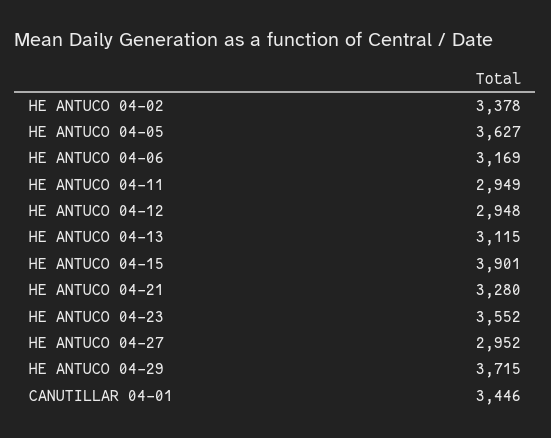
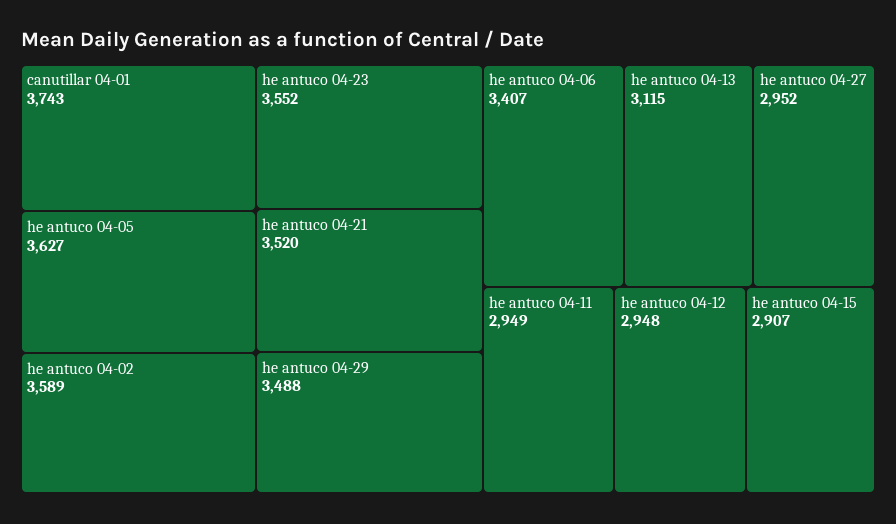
  {
-   "HE ANTUCO 04-02": 3378,
+   "HE ANTUCO 04-02": 3589,
    "HE ANTUCO 04-05": 3627,
-   "HE ANTUCO 04-06": 3169,
+   "HE ANTUCO 04-06": 3407,
    "HE ANTUCO 04-11": 2949,
    "HE ANTUCO 04-12": 2948,
    "HE ANTUCO 04-13": 3115,
-   "HE ANTUCO 04-15": 3901,
+   "HE ANTUCO 04-15": 2907,
-   "HE ANTUCO 04-21": 3280,
+   "HE ANTUCO 04-21": 3520,
    "HE ANTUCO 04-23": 3552,
    "HE ANTUCO 04-27": 2952,
-   "HE ANTUCO 04-29": 3715,
+   "HE ANTUCO 04-29": 3488,
-   "CANUTILLAR 04-01": 3446
+   "CANUTILLAR 04-01": 3743
  }

